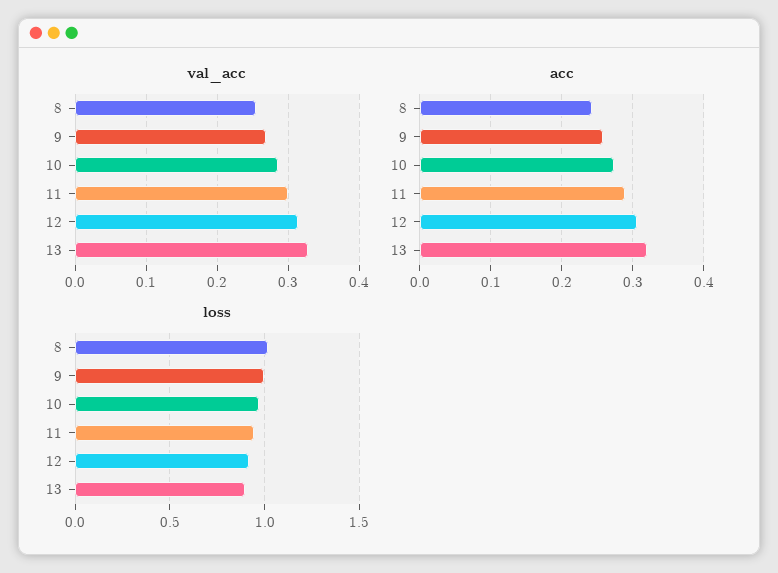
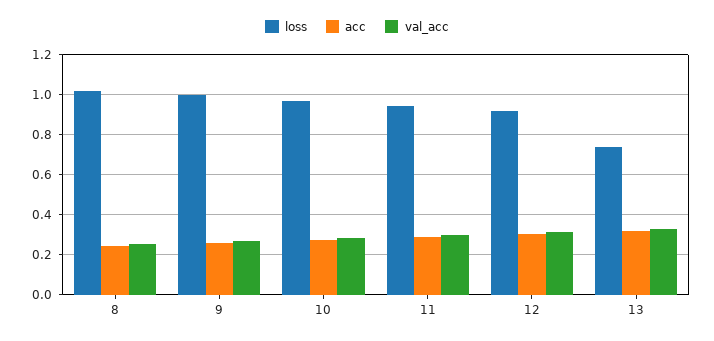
  {
    "val_acc": {
      "8": 0.26,
      "9": 0.27,
      "10": 0.29,
      "11": 0.3,
      "12": 0.31,
      "13": 0.33
    },
    "acc": {
      "8": 0.24,
      "9": 0.26,
      "10": 0.27,
      "11": 0.29,
      "12": 0.31,
      "13": 0.32
    },
    "loss": {
      "8": 1,
      "9": 1,
      "10": 0.95,
      "11": 0.95,
      "12": 0.9,
-     "13": 0.9
+     "13": 0.75
    }
  }

